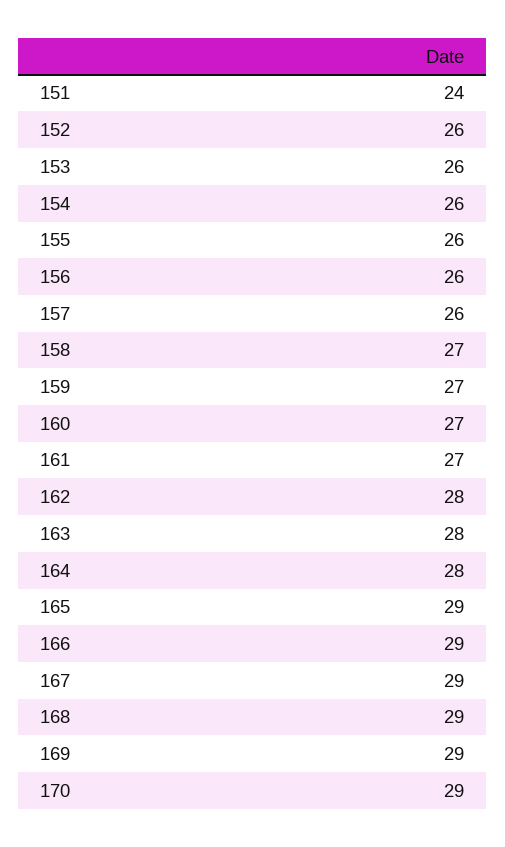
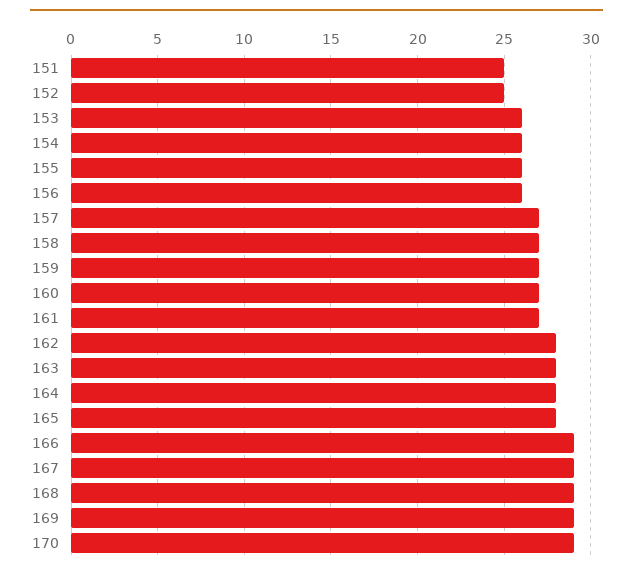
  {
-   "151": 24,
+   "151": 25,
-   "152": 26,
+   "152": 25,
    "153": 26,
    "154": 26,
    "155": 26,
    "156": 26,
-   "157": 26,
+   "157": 27,
    "158": 27,
    "159": 27,
    "160": 27,
    "161": 27,
    "162": 28,
    "163": 28,
    "164": 28,
-   "165": 29,
+   "165": 28,
    "166": 29,
    "167": 29,
    "168": 29,
    "169": 29,
    "170": 29
  }

